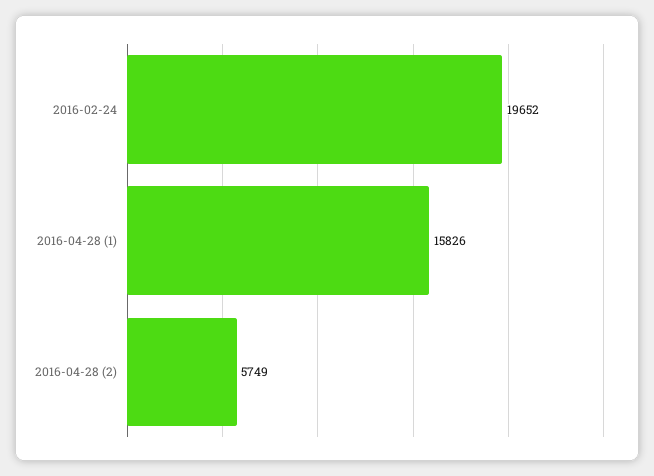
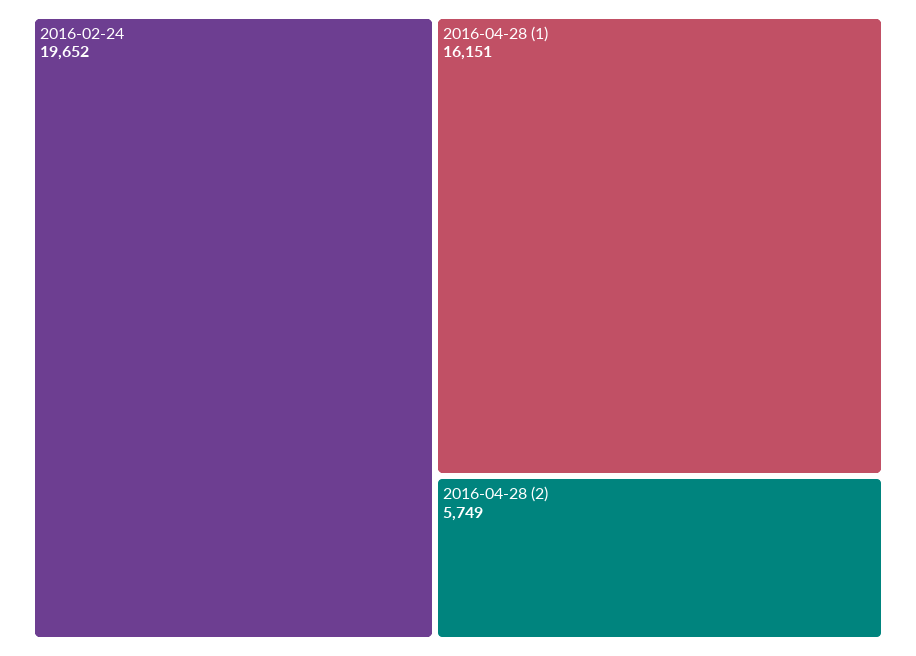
  {
    "2016-02-24": 19652,
-   "2016-04-28 (1)": 15826,
+   "2016-04-28 (1)": 16151,
    "2016-04-28 (2)": 5749
  }

